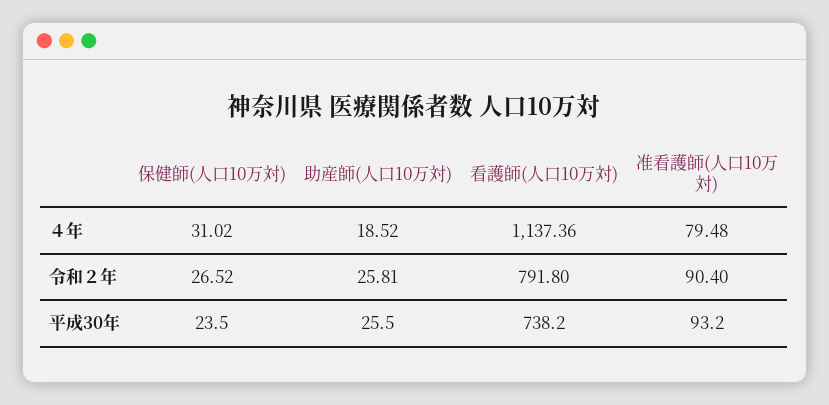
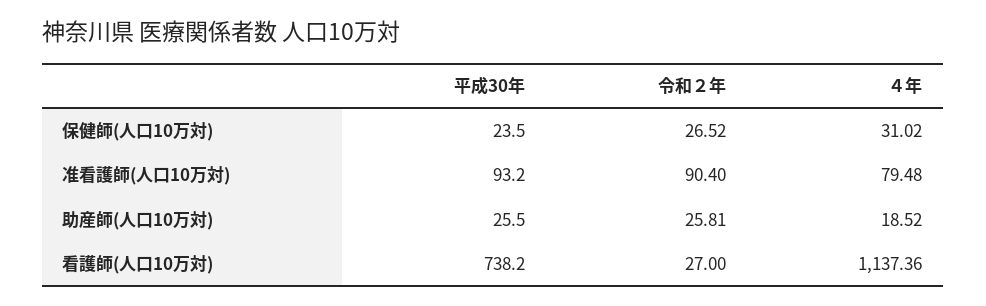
  {
    "保健師(人口10万対)": {
      "４年": 31.02,
      "令和２年": 26.52,
      "平成30年": 23.5
    },
    "助産師(人口10万対)": {
      "４年": 18.52,
      "令和２年": 25.81,
      "平成30年": 25.5
    },
    "看護師(人口10万対)": {
      "４年": 1137.36,
-     "令和２年": 791.8,
+     "令和２年": 27,
      "平成30年": 738.2
    },
    "准看護師(人口10万対)": {
      "４年": 79.48,
      "令和２年": 90.4,
      "平成30年": 93.2
    }
  }

